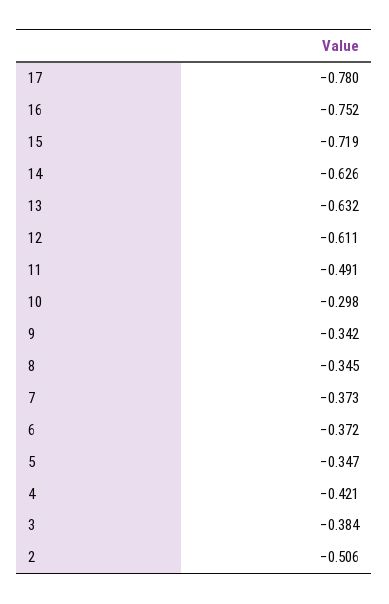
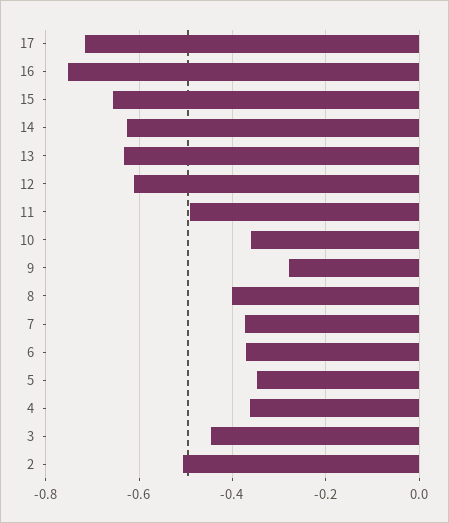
  {
-   "17": -0.78,
+   "17": -0.72,
    "16": -0.752,
-   "15": -0.719,
+   "15": -0.66,
    "14": -0.626,
    "13": -0.632,
    "12": -0.611,
    "11": -0.491,
-   "10": -0.298,
+   "10": -0.36,
-   "9": -0.342,
+   "9": -0.28,
-   "8": -0.345,
+   "8": -0.4,
    "7": -0.373,
    "6": -0.372,
    "5": -0.347,
-   "4": -0.421,
+   "4": -0.36,
-   "3": -0.384,
+   "3": -0.44,
    "2": -0.506
  }

